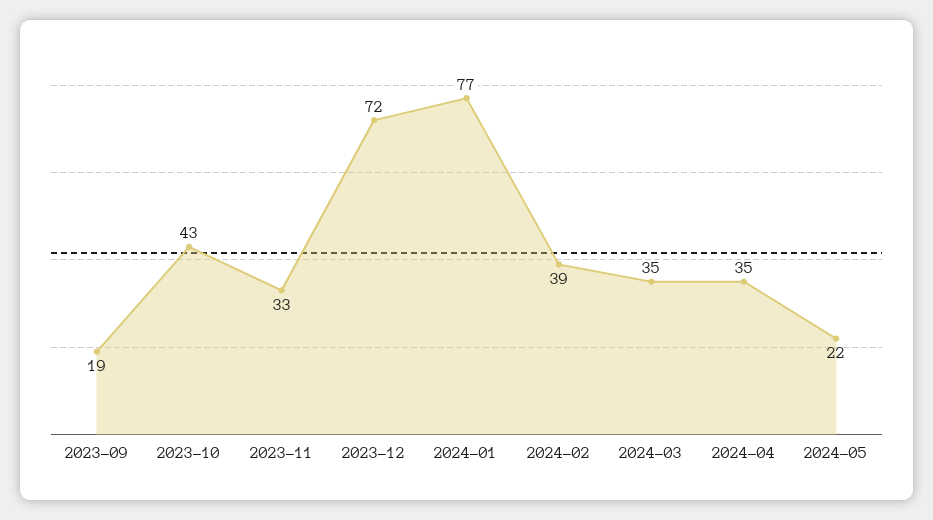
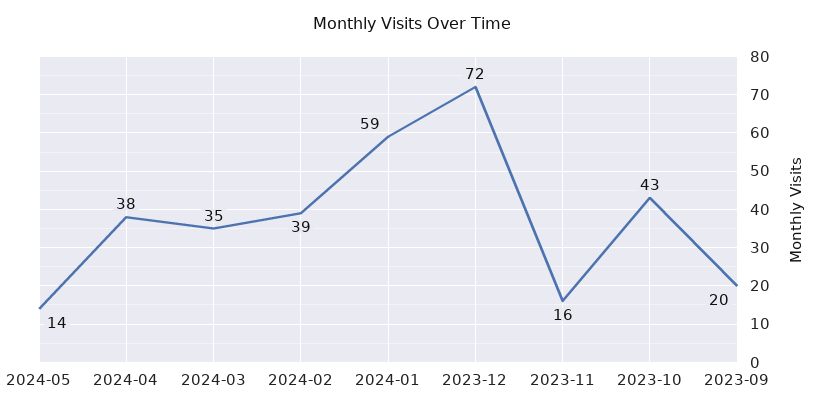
  {
-   "2023-09": 19,
+   "2023-09": 20,
    "2023-10": 43,
-   "2023-11": 33,
+   "2023-11": 16,
    "2023-12": 72,
-   "2024-01": 77,
+   "2024-01": 59,
    "2024-02": 39,
    "2024-03": 35,
-   "2024-04": 35,
+   "2024-04": 38,
-   "2024-05": 22
+   "2024-05": 14
  }

